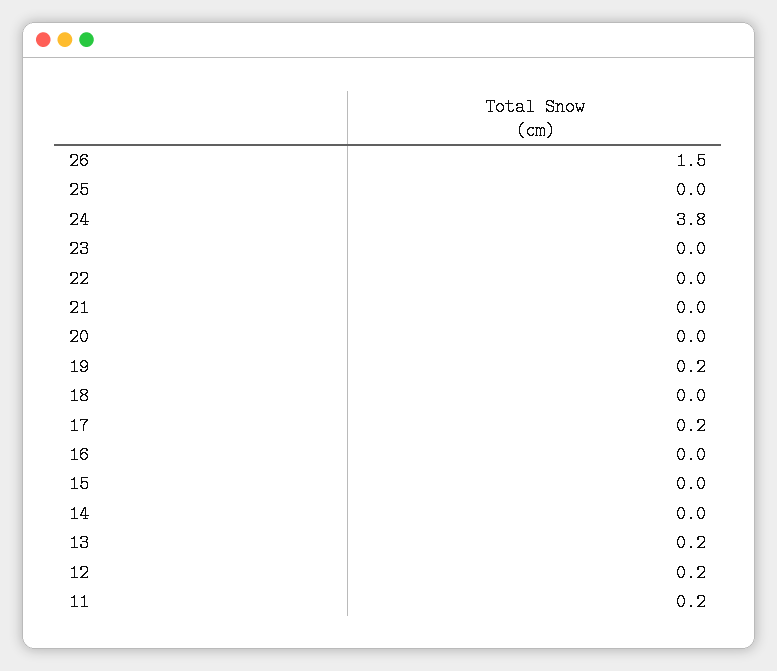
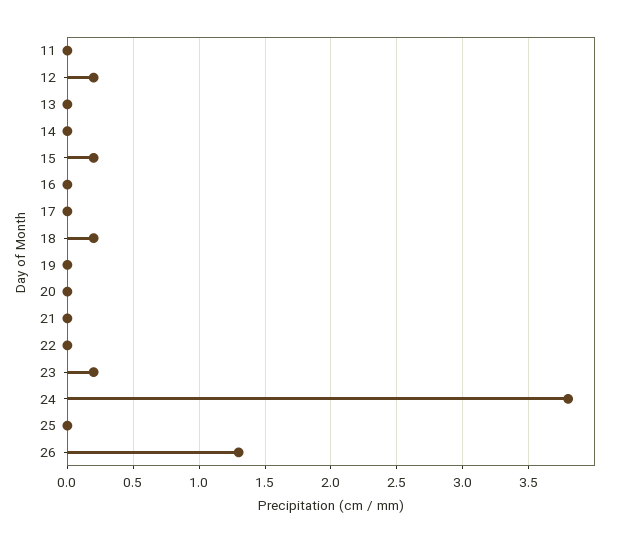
  {
-   "26": 1.5,
+   "26": 1.3,
    "25": 0,
    "24": 3.8,
-   "23": 0,
+   "23": 0.2,
    "22": 0,
    "21": 0,
    "20": 0,
-   "19": 0.2,
+   "19": 0,
-   "18": 0,
+   "18": 0.2,
-   "17": 0.2,
+   "17": 0,
    "16": 0,
-   "15": 0,
+   "15": 0.2,
    "14": 0,
-   "13": 0.2,
+   "13": 0,
    "12": 0.2,
-   "11": 0.2
+   "11": 0
  }

